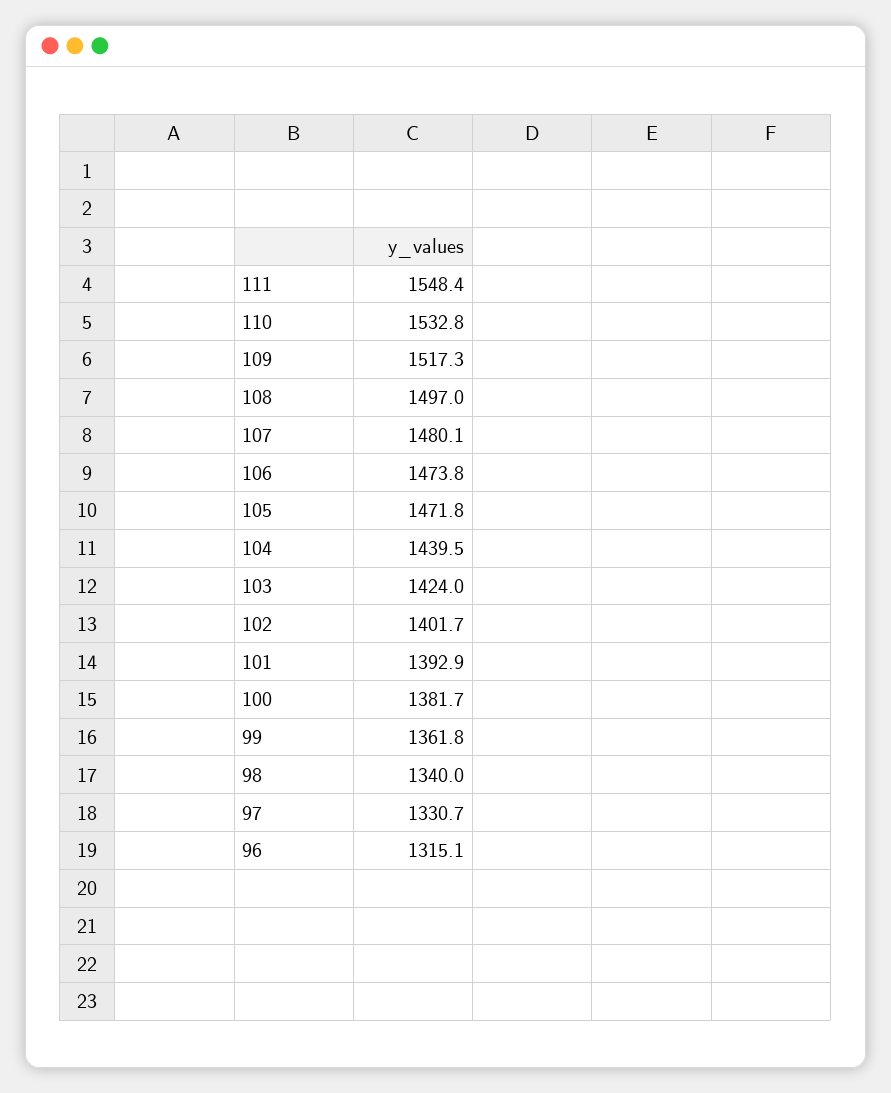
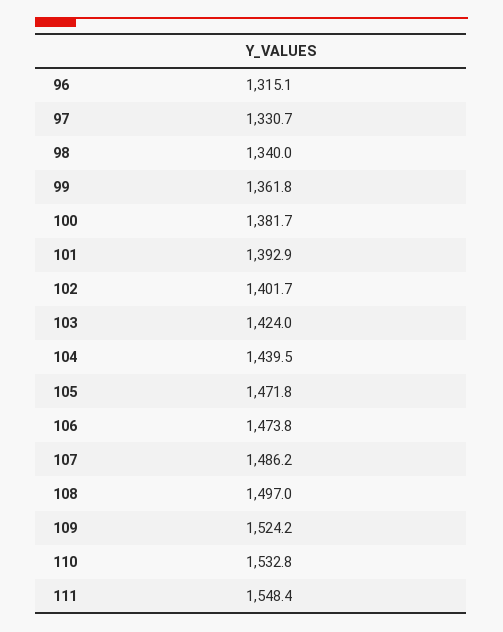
  {
    "111": 1548.4,
    "110": 1532.8,
-   "109": 1517.3,
+   "109": 1524.2,
    "108": 1497,
-   "107": 1480.1,
+   "107": 1486.2,
    "106": 1473.8,
    "105": 1471.8,
    "104": 1439.5,
    "103": 1424,
    "102": 1401.7,
    "101": 1392.9,
    "100": 1381.7,
    "99": 1361.8,
    "98": 1340,
    "97": 1330.7,
    "96": 1315.1
  }

